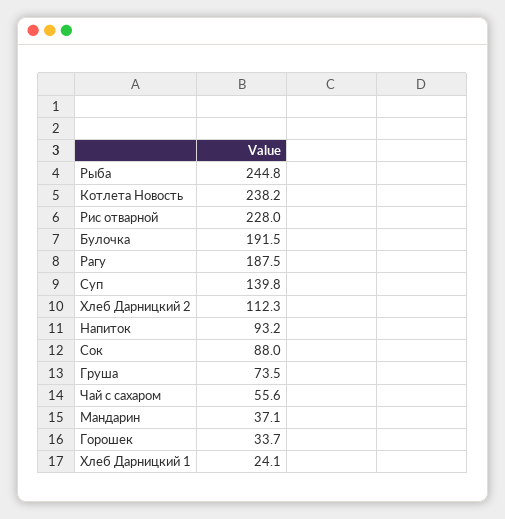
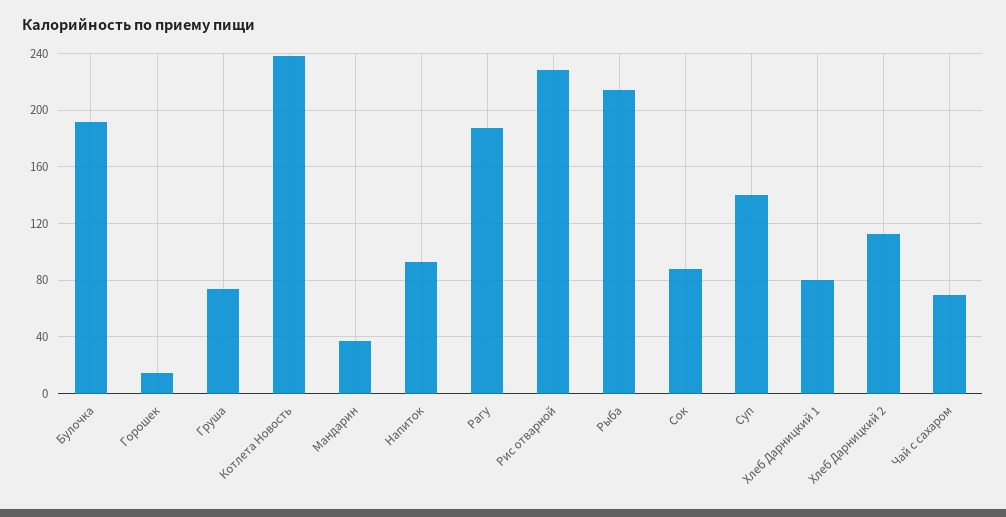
  {
-   "Рыба": 244.8,
+   "Рыба": 215,
    "Котлета Новость": 238.2,
    "Рис отварной": 228,
    "Булочка": 191.5,
    "Рагу": 187.5,
    "Суп": 139.8,
    "Хлеб Дарницкий 2": 112.3,
    "Напиток": 93.2,
    "Сок": 88,
    "Груша": 73.5,
-   "Чай с сахаром": 55.6,
+   "Чай с сахаром": 70,
    "Мандарин": 37.1,
-   "Горошек": 33.7,
+   "Горошек": 15,
-   "Хлеб Дарницкий 1": 24.1
+   "Хлеб Дарницкий 1": 80
  }

